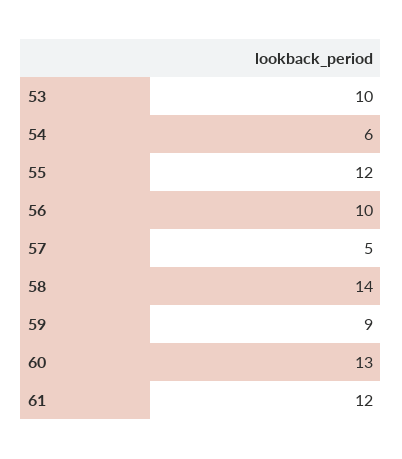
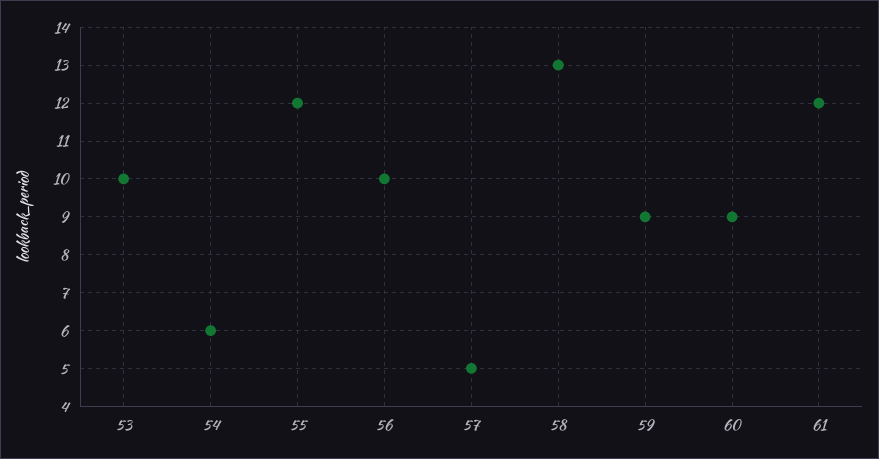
  {
    "53": 10,
    "54": 6,
    "55": 12,
    "56": 10,
    "57": 5,
-   "58": 14,
+   "58": 13,
    "59": 9,
-   "60": 13,
+   "60": 9,
    "61": 12
  }

